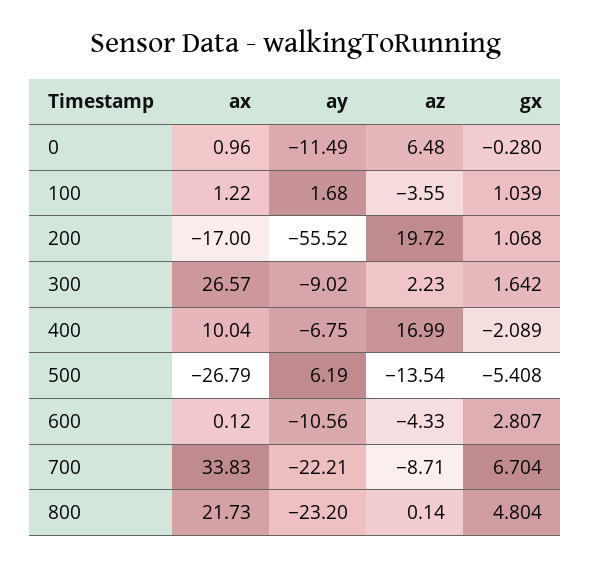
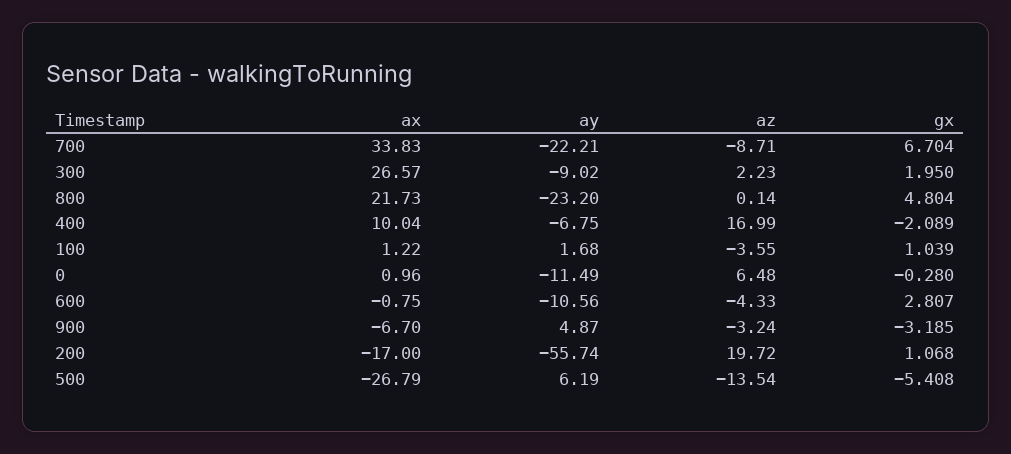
  {
    "ax": {
      "0": 0.96,
      "100": 1.22,
      "200": -17,
      "300": 26.57,
      "400": 10.04,
      "500": -26.79,
-     "600": 0.12,
+     "600": -0.75,
      "700": 33.83,
-     "800": 21.73
+     "800": 21.73,
+     "900": -6.7
    },
    "ay": {
      "0": -11.49,
      "100": 1.68,
-     "200": -55.52,
+     "200": -55.74,
      "300": -9.02,
      "400": -6.75,
      "500": 6.19,
      "600": -10.56,
      "700": -22.21,
-     "800": -23.2
+     "800": -23.2,
+     "900": 4.87
    },
    "az": {
      "0": 6.48,
      "100": -3.55,
      "200": 19.72,
      "300": 2.23,
      "400": 16.99,
      "500": -13.54,
      "600": -4.33,
      "700": -8.71,
-     "800": 0.14
+     "800": 0.14,
+     "900": -3.24
    },
    "gx": {
      "0": -0.28,
      "100": 1.039,
      "200": 1.068,
-     "300": 1.642,
+     "300": 1.95,
      "400": -2.089,
      "500": -5.408,
      "600": 2.807,
      "700": 6.704,
-     "800": 4.804
+     "800": 4.804,
+     "900": -3.185
    }
  }

